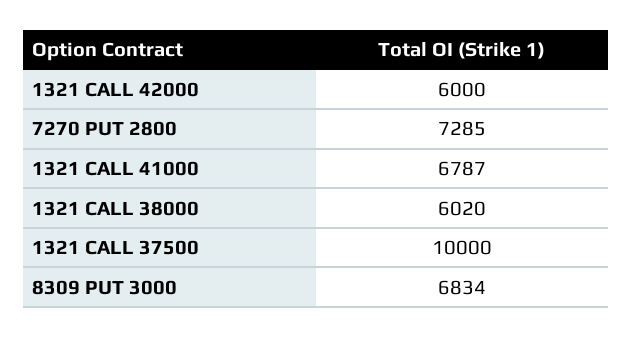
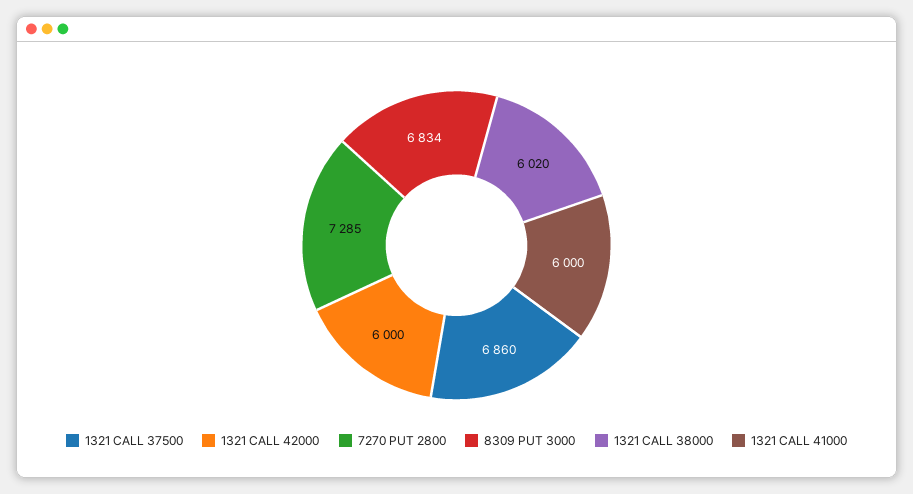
  {
    "1321 CALL 42000": 6000,
    "7270 PUT 2800": 7285,
-   "1321 CALL 41000": 6787,
+   "1321 CALL 41000": 6000,
    "1321 CALL 38000": 6020,
-   "1321 CALL 37500": 10000,
+   "1321 CALL 37500": 6860,
    "8309 PUT 3000": 6834
  }

